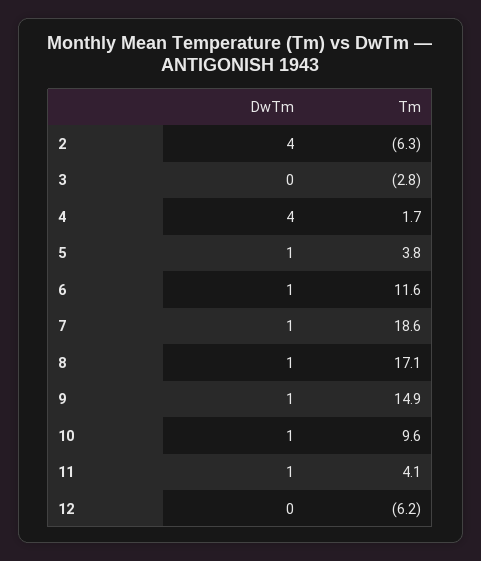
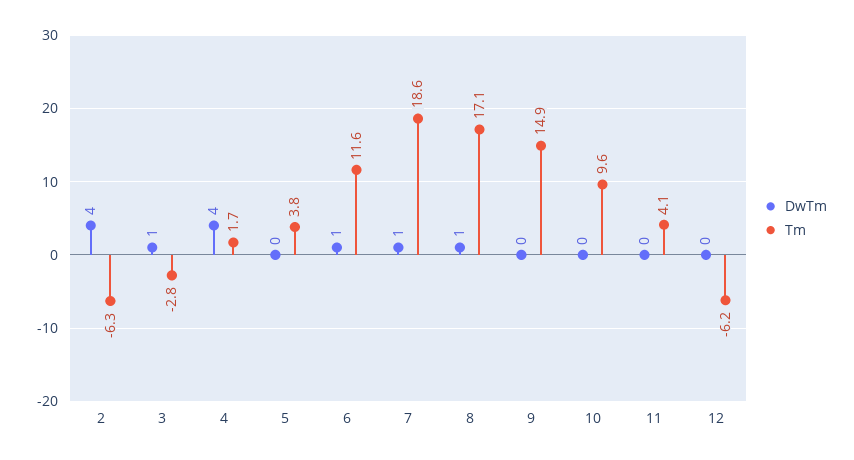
  {
    "DwTm": {
      "2": 4,
-     "3": 0,
+     "3": 1,
      "4": 4,
-     "5": 1,
+     "5": 0,
      "6": 1,
      "7": 1,
      "8": 1,
-     "9": 1,
+     "9": 0,
-     "10": 1,
+     "10": 0,
-     "11": 1,
+     "11": 0,
      "12": 0
    },
    "Tm": {
      "2": -6.3,
      "3": -2.8,
      "4": 1.7,
      "5": 3.8,
      "6": 11.6,
      "7": 18.6,
      "8": 17.1,
      "9": 14.9,
      "10": 9.6,
      "11": 4.1,
      "12": -6.2
    }
  }

